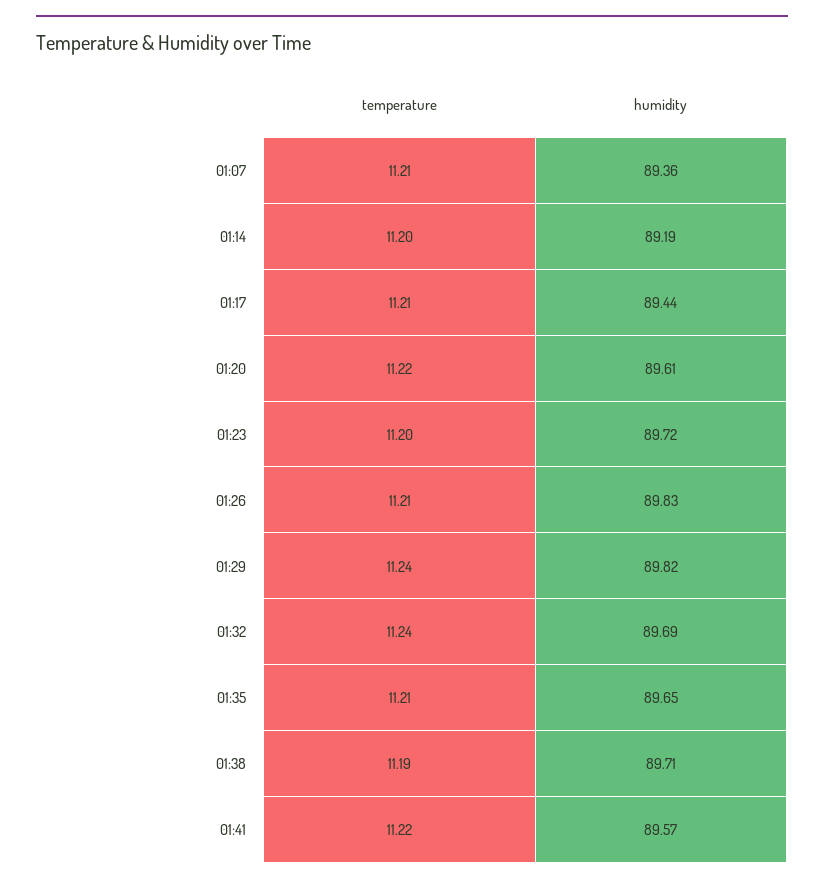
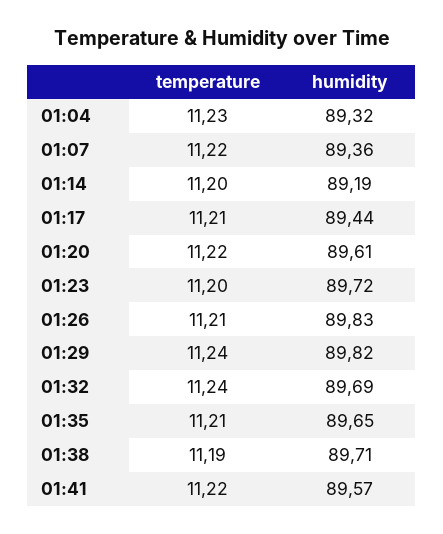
  {
    "temperature": {
-     "01:07": 11.21,
+     "01:07": 11.22,
      "01:14": 11.2,
      "01:17": 11.21,
      "01:20": 11.22,
      "01:23": 11.2,
      "01:26": 11.21,
      "01:29": 11.24,
      "01:32": 11.24,
      "01:35": 11.21,
      "01:38": 11.19,
-     "01:41": 11.22
+     "01:41": 11.22,
+     "01:04": 11.23
    },
    "humidity": {
      "01:07": 89.36,
      "01:14": 89.19,
      "01:17": 89.44,
      "01:20": 89.61,
      "01:23": 89.72,
      "01:26": 89.83,
      "01:29": 89.82,
      "01:32": 89.69,
      "01:35": 89.65,
      "01:38": 89.71,
-     "01:41": 89.57
+     "01:41": 89.57,
+     "01:04": 89.32
    }
  }

